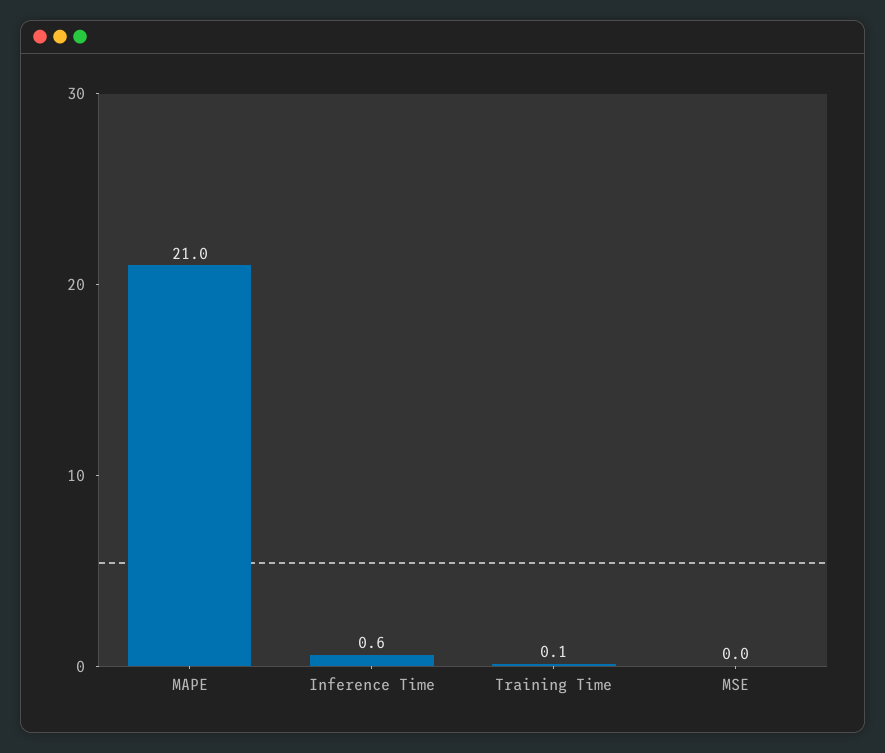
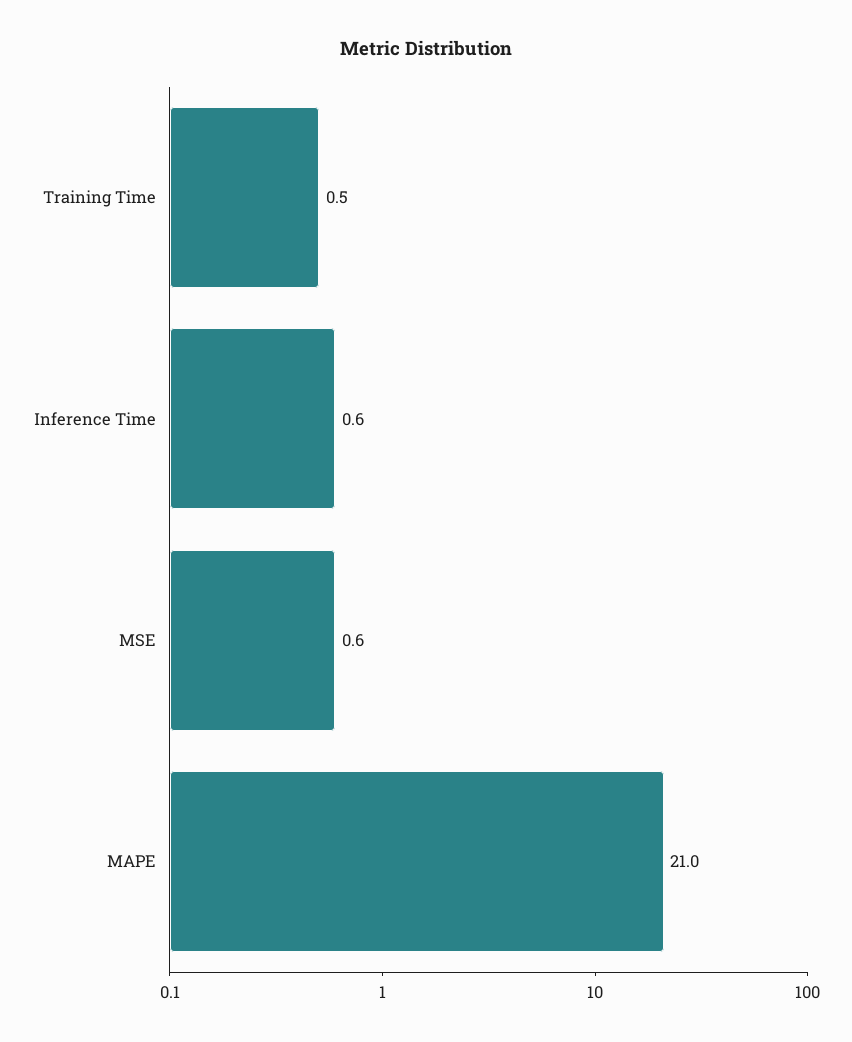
  {
    "MAPE": 21,
    "Inference Time": 0.6,
-   "Training Time": 0.1,
+   "Training Time": 0.5,
-   "MSE": 0
+   "MSE": 0.6
  }

